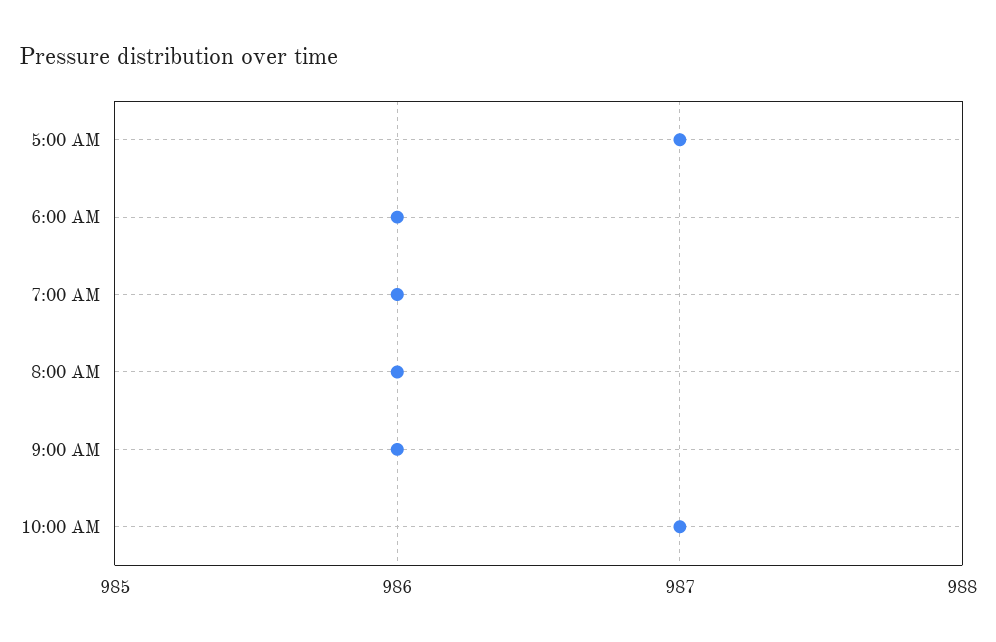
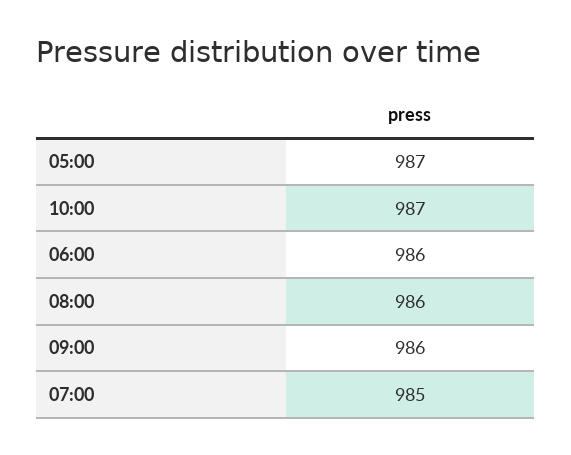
  {
    "5:00 AM": 987,
    "6:00 AM": 986,
-   "7:00 AM": 986,
+   "7:00 AM": 985,
    "8:00 AM": 986,
    "9:00 AM": 986,
    "10:00 AM": 987
  }

